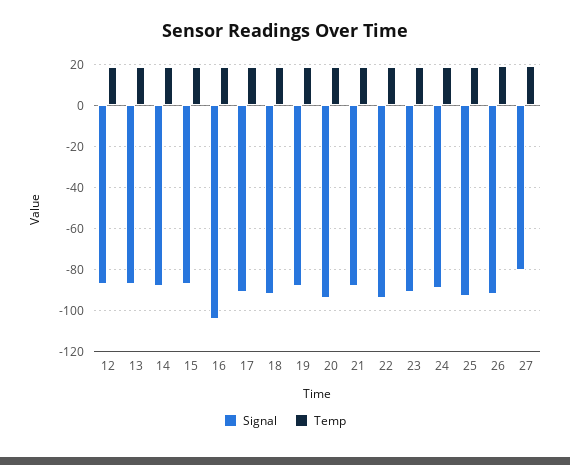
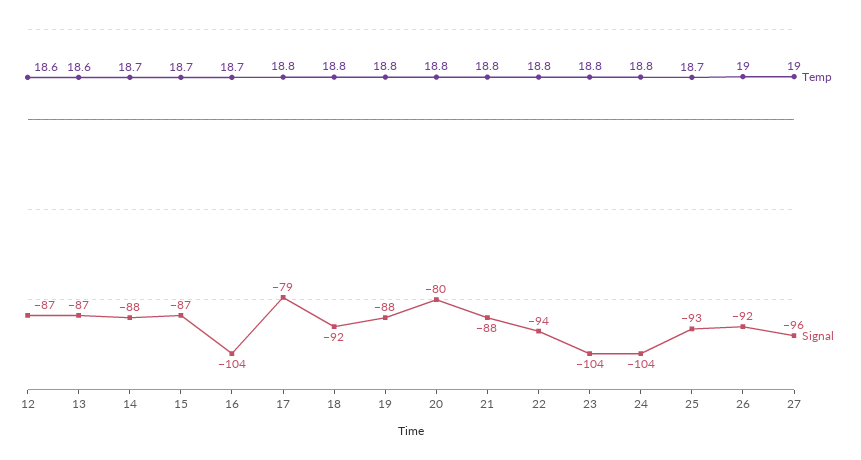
  {
    "Signal": {
      "12": -87,
      "13": -87,
      "14": -88,
      "15": -87,
      "16": -104,
-     "17": -90,
+     "17": -79,
      "18": -92,
      "19": -88,
-     "20": -95,
+     "20": -80,
      "21": -88,
      "22": -94,
-     "23": -90,
+     "23": -104,
-     "24": -90,
+     "24": -104,
      "25": -93,
      "26": -92,
-     "27": -80
+     "27": -96
    },
    "Temp": {
      "12": 18.6,
      "13": 18.6,
      "14": 18.7,
      "15": 18.7,
      "16": 18.7,
      "17": 18.8,
      "18": 18.8,
      "19": 18.8,
      "20": 18.8,
      "21": 18.8,
      "22": 18.8,
      "23": 18.8,
      "24": 18.8,
      "25": 18.7,
      "26": 19,
      "27": 19
    }
  }

